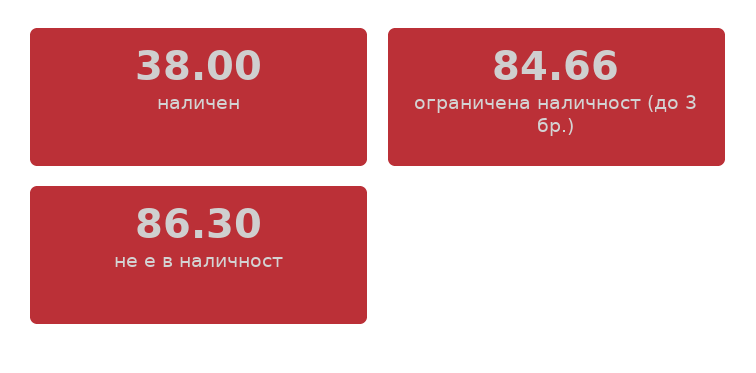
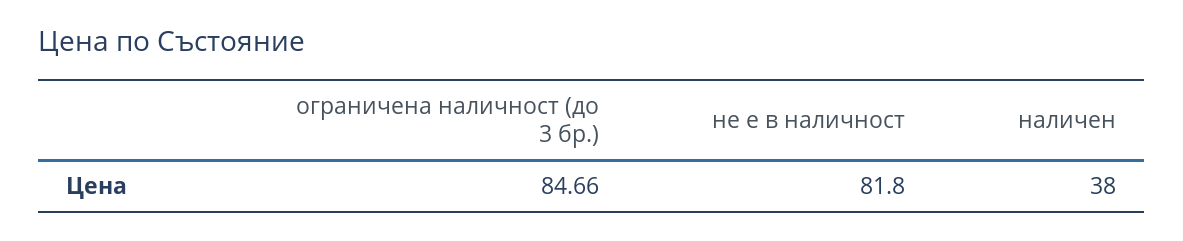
  {
    "наличен": 38,
    "ограничена наличност (до 3 бр.)": 84.66,
-   "не е в наличност": 86.3
+   "не е в наличност": 81.8
  }

